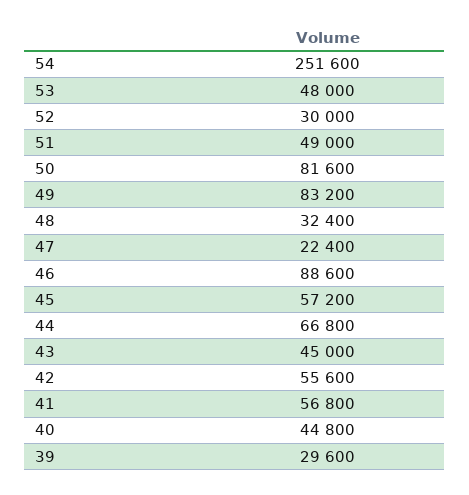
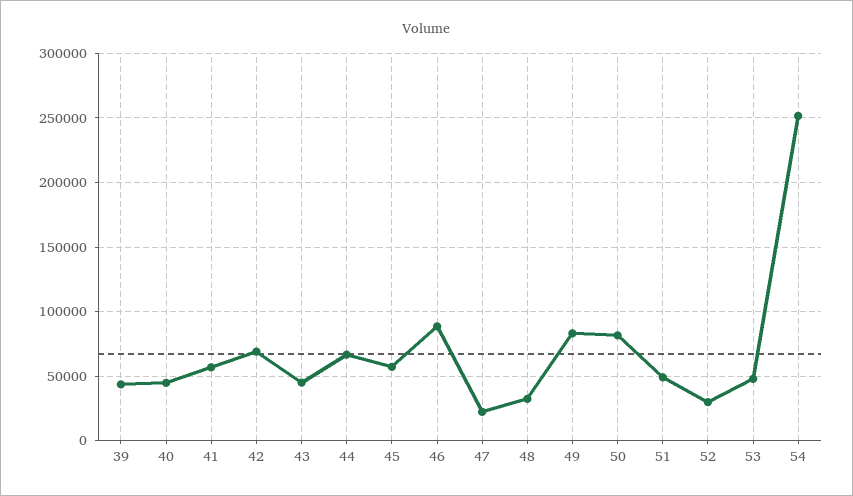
  {
    "54": 251600,
    "53": 48000,
    "52": 30000,
    "51": 49000,
    "50": 81600,
    "49": 83200,
    "48": 32400,
    "47": 22400,
    "46": 88600,
    "45": 57200,
    "44": 66800,
    "43": 45000,
-   "42": 55600,
+   "42": 70000,
    "41": 56800,
    "40": 44800,
-   "39": 29600
+   "39": 45000
  }

